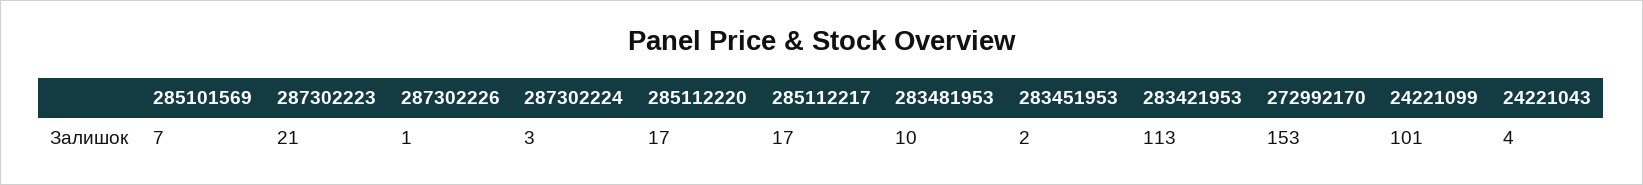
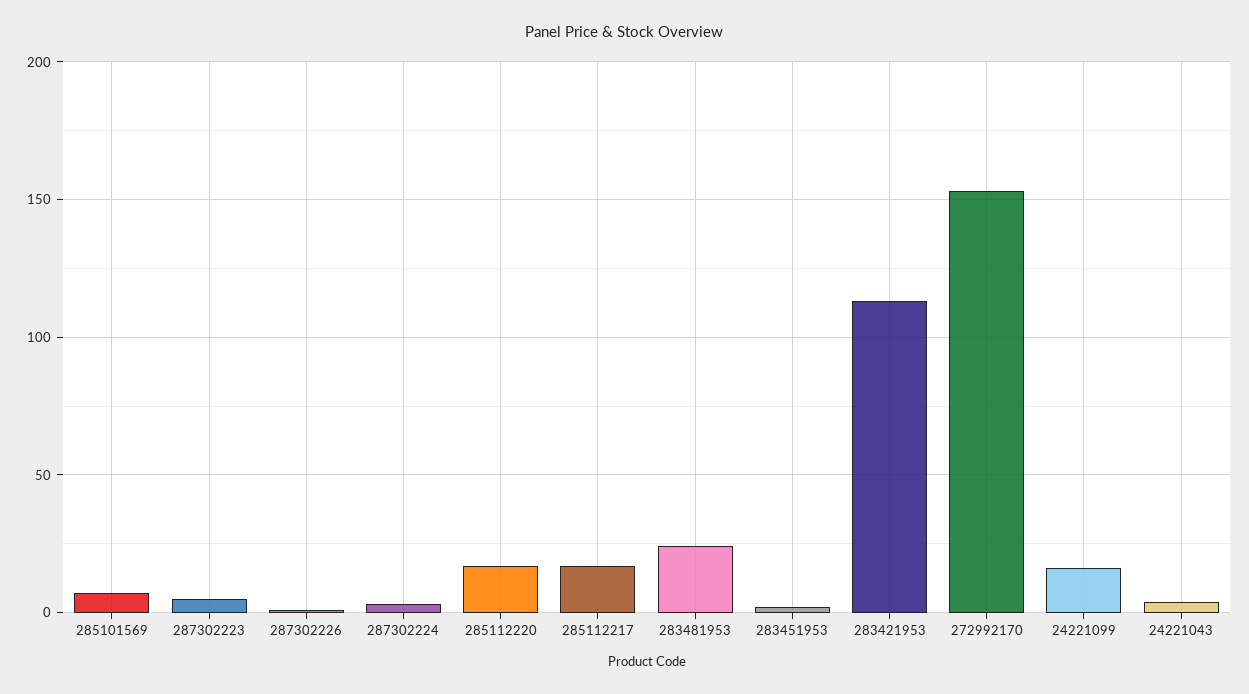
  {
    "285101569": 7,
-   "287302223": 21,
+   "287302223": 5,
    "287302226": 1,
    "287302224": 3,
    "285112220": 17,
    "285112217": 17,
-   "283481953": 10,
+   "283481953": 25,
    "283451953": 2,
    "283421953": 113,
    "272992170": 153,
-   "24221099": 101,
+   "24221099": 15,
    "24221043": 4
  }

